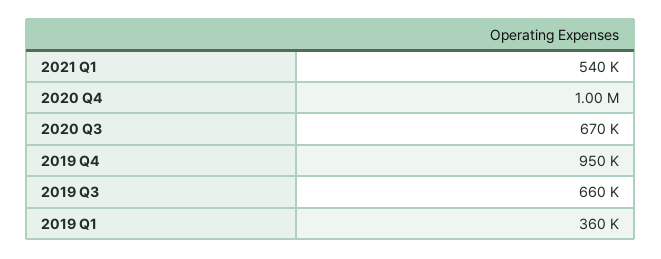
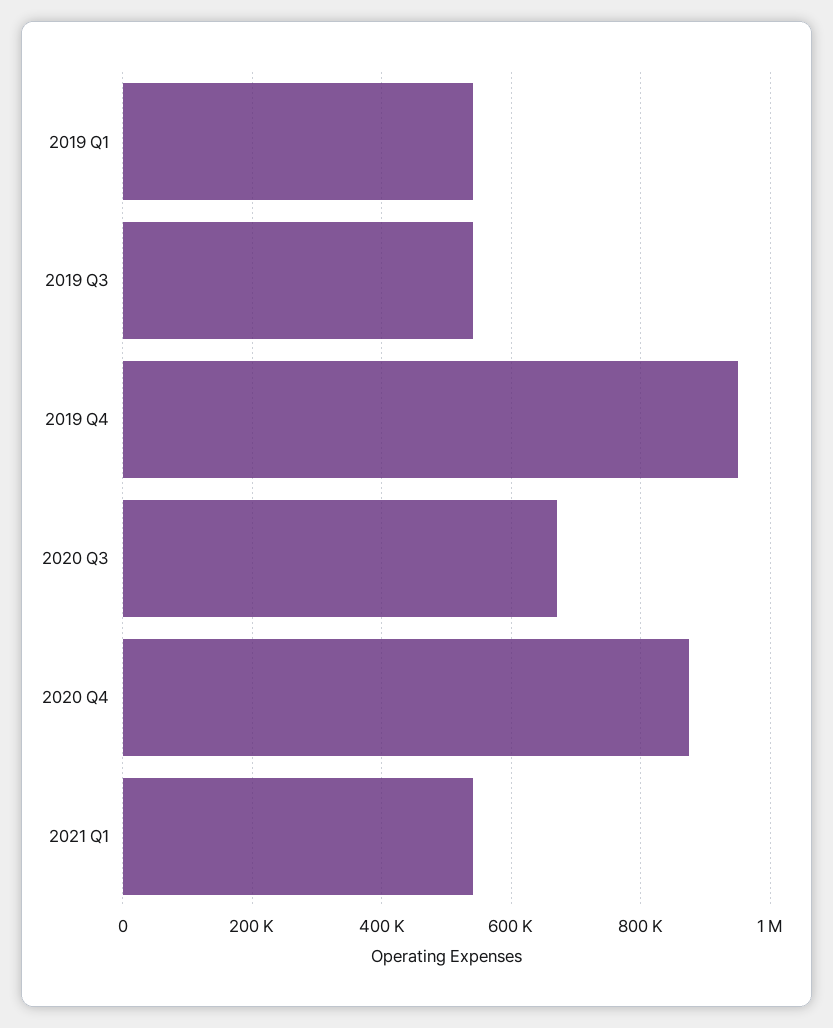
  {
    "2021 Q1": 540000,
-   "2020 Q4": 1000000,
+   "2020 Q4": 880000,
    "2020 Q3": 670000,
    "2019 Q4": 950000,
-   "2019 Q3": 660000,
+   "2019 Q3": 540000,
-   "2019 Q1": 360000
+   "2019 Q1": 540000
  }

